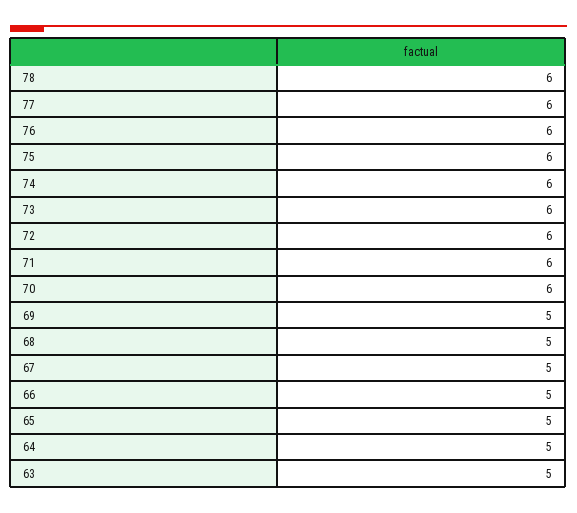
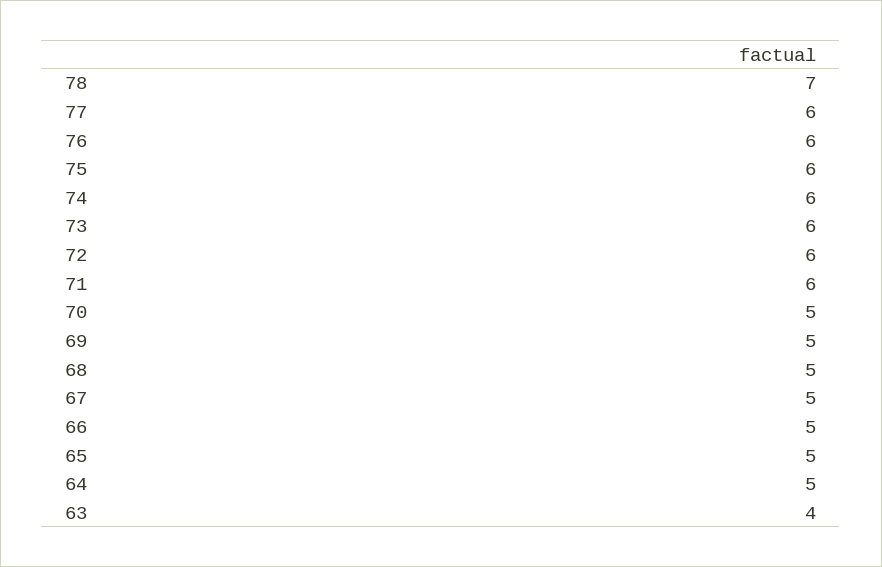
  {
-   "78": 6,
+   "78": 7,
    "77": 6,
    "76": 6,
    "75": 6,
    "74": 6,
    "73": 6,
    "72": 6,
    "71": 6,
-   "70": 6,
+   "70": 5,
    "69": 5,
    "68": 5,
    "67": 5,
    "66": 5,
    "65": 5,
    "64": 5,
-   "63": 5
+   "63": 4
  }

